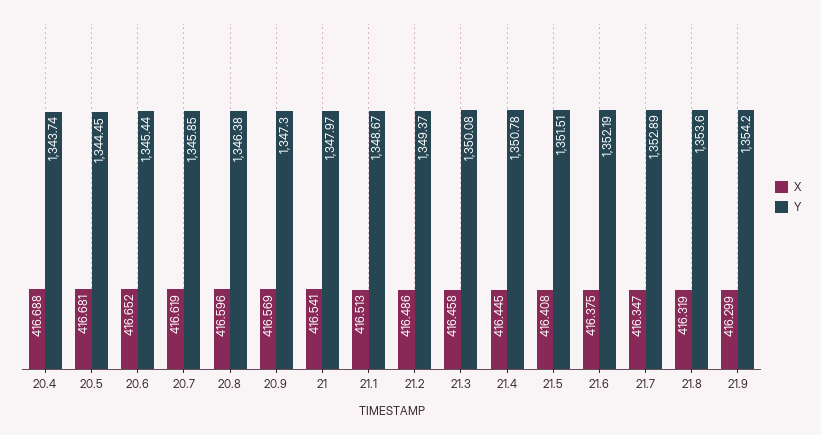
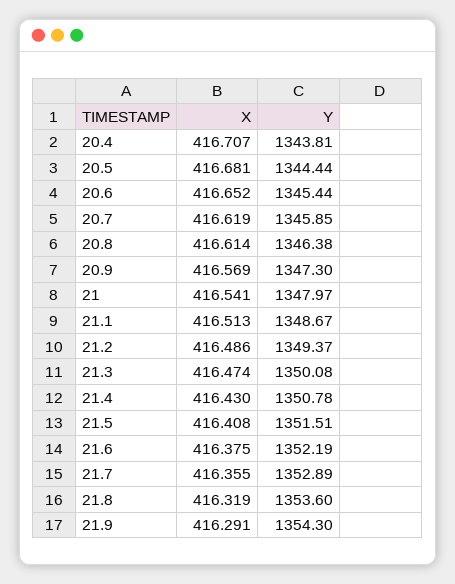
  {
    "X": {
-     "20.4": 416.688,
+     "20.4": 416.707,
      "20.5": 416.681,
      "20.6": 416.652,
      "20.7": 416.619,
-     "20.8": 416.596,
+     "20.8": 416.614,
      "20.9": 416.569,
      "21": 416.541,
      "21.1": 416.513,
      "21.2": 416.486,
-     "21.3": 416.458,
+     "21.3": 416.474,
-     "21.4": 416.445,
+     "21.4": 416.43,
      "21.5": 416.408,
      "21.6": 416.375,
-     "21.7": 416.347,
+     "21.7": 416.355,
      "21.8": 416.319,
-     "21.9": 416.299
+     "21.9": 416.291
    },
    "Y": {
-     "20.4": 1343.74,
+     "20.4": 1343.81,
-     "20.5": 1344.45,
+     "20.5": 1344.44,
      "20.6": 1345.44,
      "20.7": 1345.85,
      "20.8": 1346.38,
      "20.9": 1347.3,
      "21": 1347.97,
      "21.1": 1348.67,
      "21.2": 1349.37,
      "21.3": 1350.08,
      "21.4": 1350.78,
      "21.5": 1351.51,
      "21.6": 1352.19,
      "21.7": 1352.89,
      "21.8": 1353.6,
-     "21.9": 1354.2
+     "21.9": 1354.3
    }
  }

